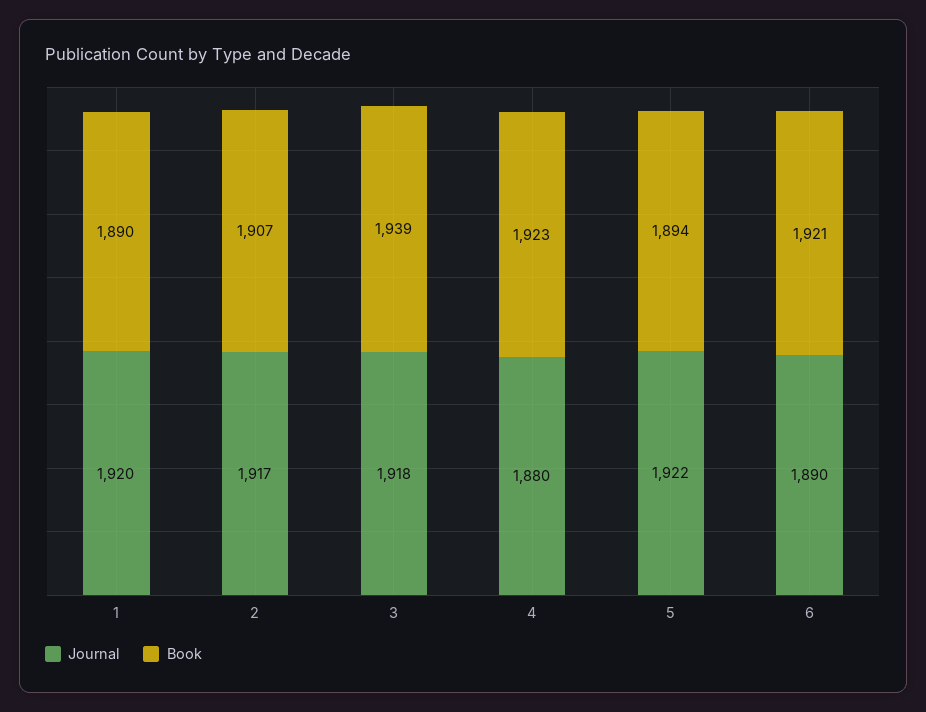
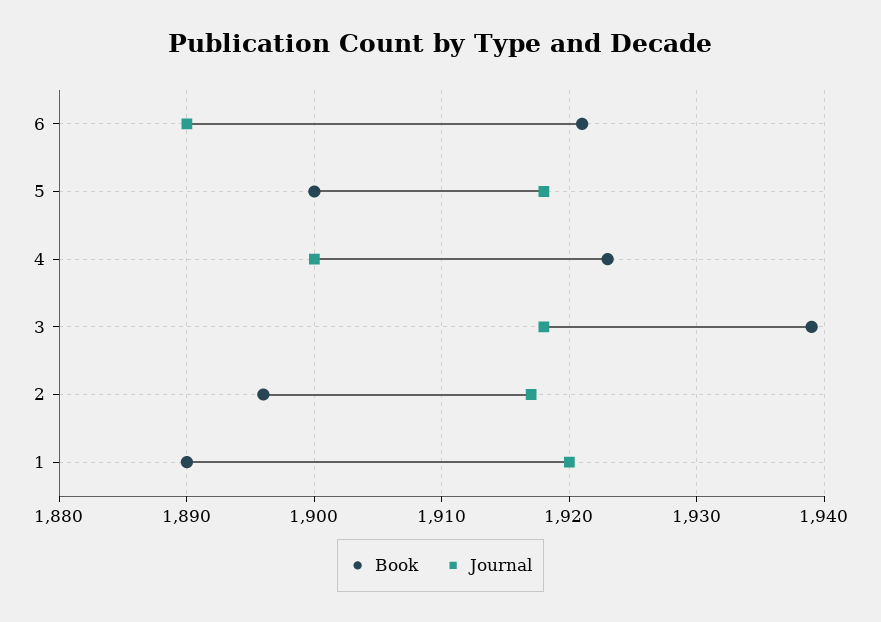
  {
    "Journal": {
      "1": 1920,
      "2": 1917,
      "3": 1918,
-     "4": 1880,
+     "4": 1900,
-     "5": 1922,
+     "5": 1918,
      "6": 1890
    },
    "Book": {
      "1": 1890,
-     "2": 1907,
+     "2": 1896,
      "3": 1939,
      "4": 1923,
-     "5": 1894,
+     "5": 1900,
      "6": 1921
    }
  }

